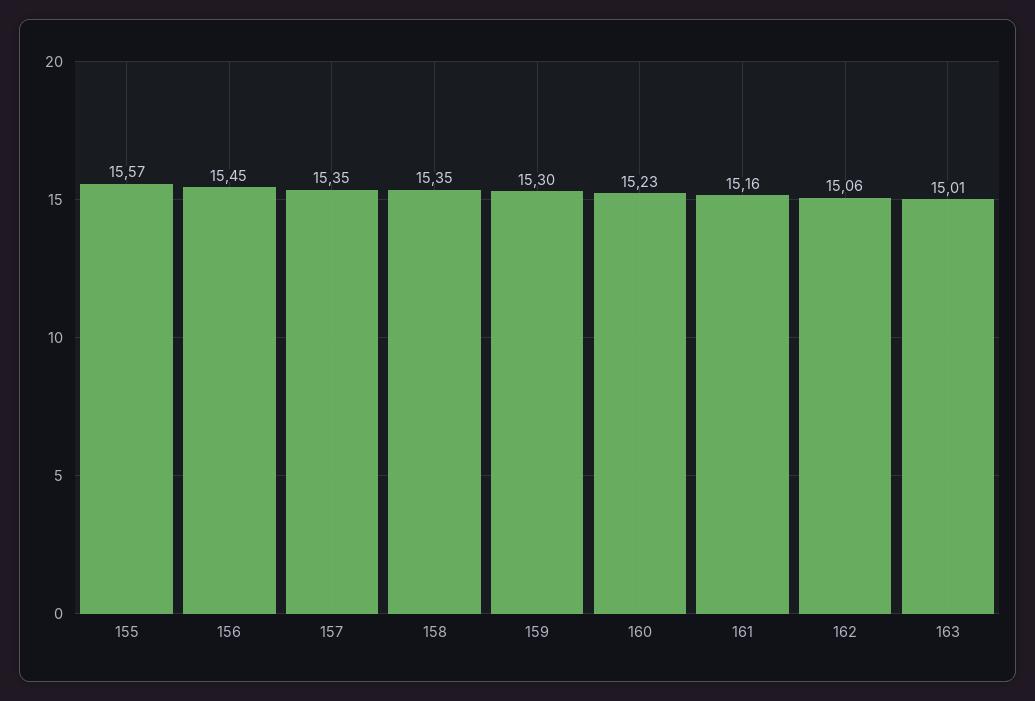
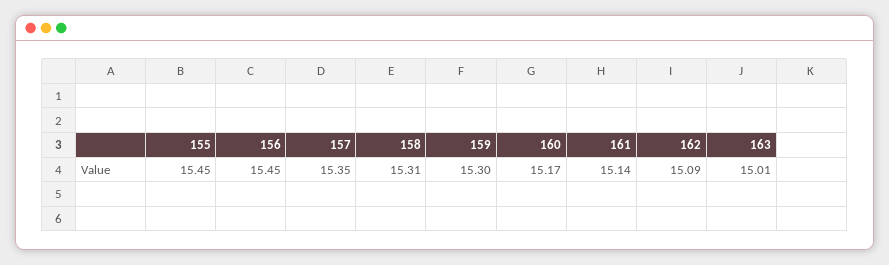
  {
-   "155": 15.57,
+   "155": 15.45,
    "156": 15.45,
    "157": 15.35,
-   "158": 15.35,
+   "158": 15.31,
    "159": 15.3,
-   "160": 15.23,
+   "160": 15.17,
-   "161": 15.16,
+   "161": 15.14,
-   "162": 15.06,
+   "162": 15.09,
    "163": 15.01
  }

